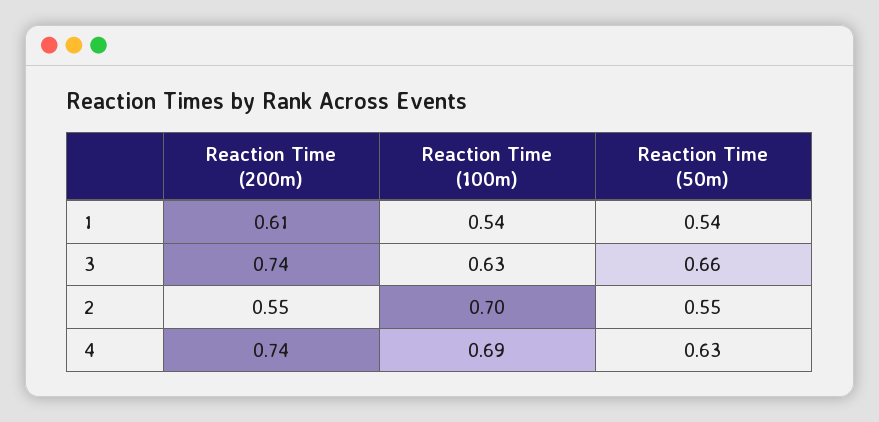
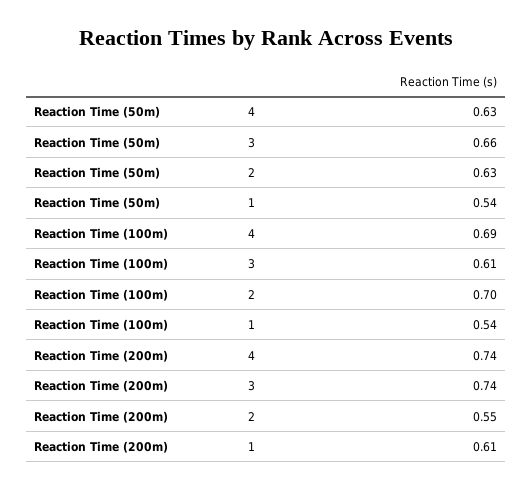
  {
    "Reaction Time (200m)": {
      "1": 0.61,
      "3": 0.74,
      "2": 0.55,
      "4": 0.74
    },
    "Reaction Time (100m)": {
      "1": 0.54,
-     "3": 0.63,
+     "3": 0.61,
      "2": 0.7,
      "4": 0.69
    },
    "Reaction Time (50m)": {
      "1": 0.54,
      "3": 0.66,
-     "2": 0.55,
+     "2": 0.63,
      "4": 0.63
    }
  }

